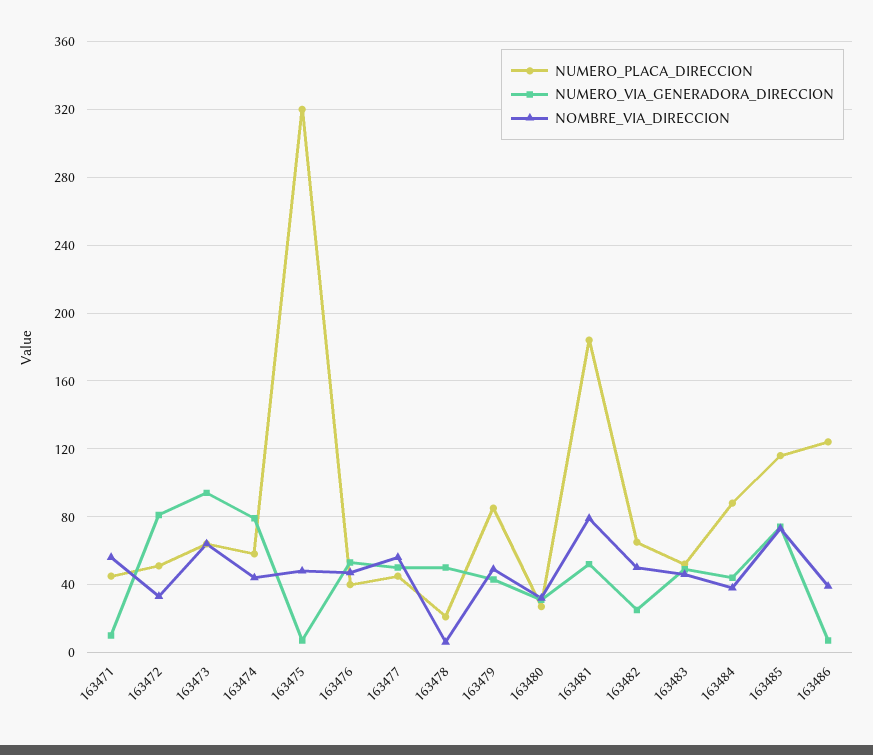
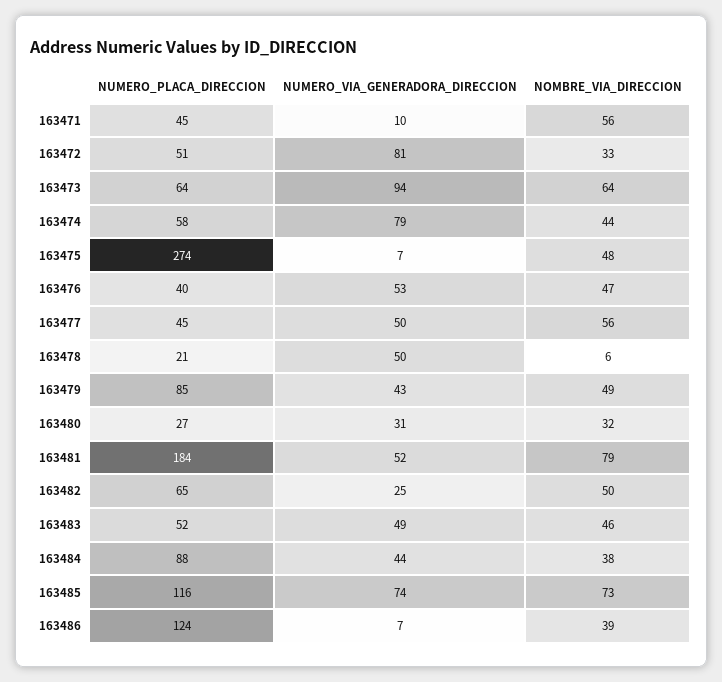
  {
    "NUMERO_PLACA_DIRECCION": {
      "163471": 45,
      "163472": 51,
      "163473": 64,
      "163474": 58,
-     "163475": 320,
+     "163475": 274,
      "163476": 40,
      "163477": 45,
      "163478": 21,
      "163479": 85,
      "163480": 27,
      "163481": 184,
      "163482": 65,
      "163483": 52,
      "163484": 88,
      "163485": 116,
      "163486": 124
    },
    "NUMERO_VIA_GENERADORA_DIRECCION": {
      "163471": 10,
      "163472": 81,
      "163473": 94,
      "163474": 79,
      "163475": 7,
      "163476": 53,
      "163477": 50,
      "163478": 50,
      "163479": 43,
      "163480": 31,
      "163481": 52,
      "163482": 25,
      "163483": 49,
      "163484": 44,
      "163485": 74,
      "163486": 7
    },
    "NOMBRE_VIA_DIRECCION": {
      "163471": 56,
      "163472": 33,
      "163473": 64,
      "163474": 44,
      "163475": 48,
      "163476": 47,
      "163477": 56,
      "163478": 6,
      "163479": 49,
      "163480": 32,
      "163481": 79,
      "163482": 50,
      "163483": 46,
      "163484": 38,
      "163485": 73,
      "163486": 39
    }
  }

